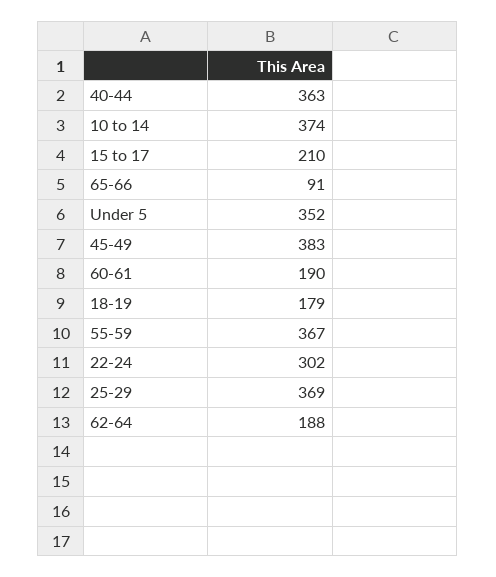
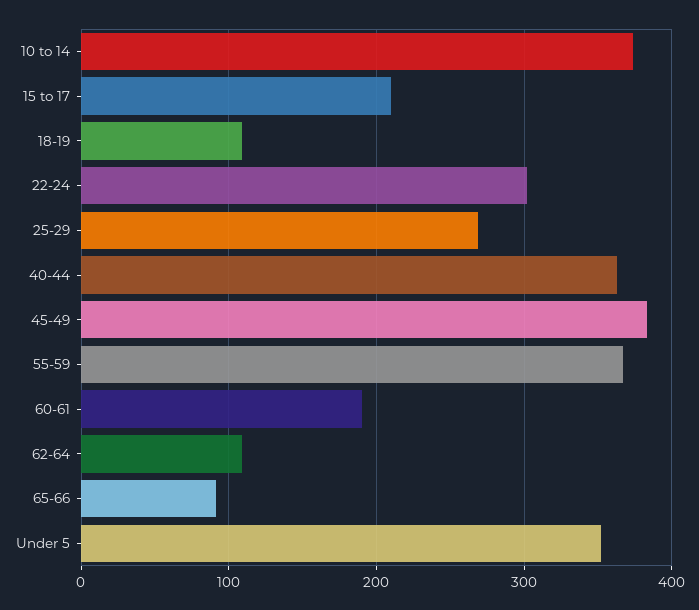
  {
    "40-44": 363,
    "10 to 14": 374,
    "15 to 17": 210,
    "65-66": 91,
    "Under 5": 352,
    "45-49": 383,
    "60-61": 190,
-   "18-19": 179,
+   "18-19": 110,
    "55-59": 367,
    "22-24": 302,
-   "25-29": 369,
+   "25-29": 270,
-   "62-64": 188
+   "62-64": 110
  }

